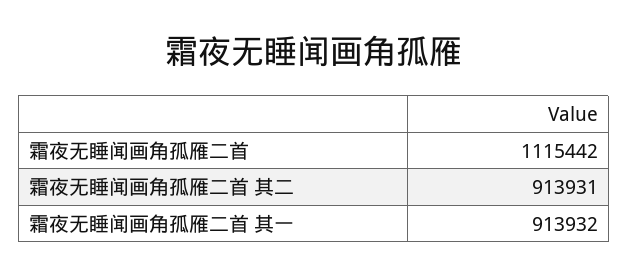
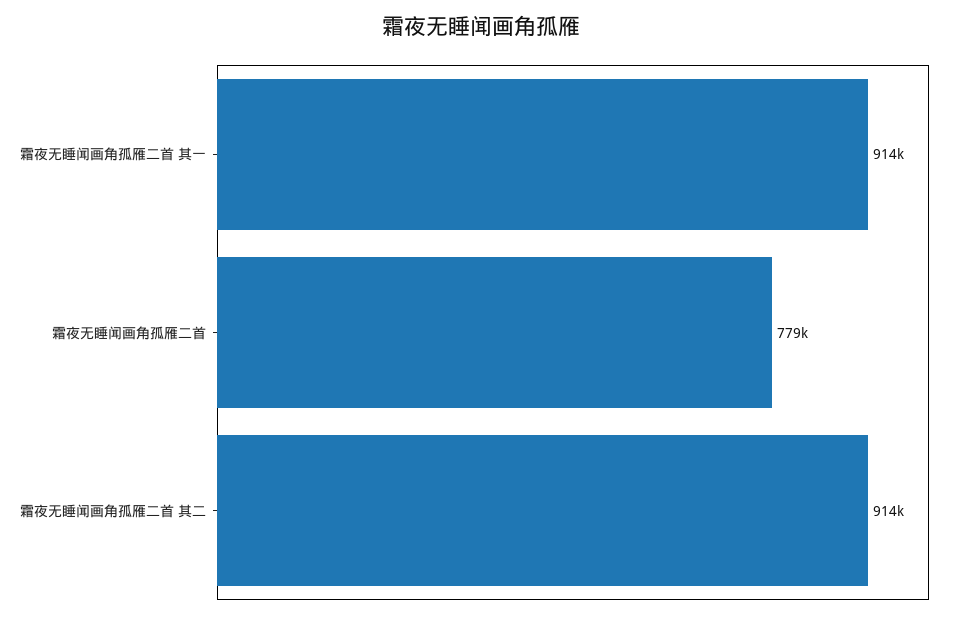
  {
-   "霜夜无睡闻画角孤雁二首": 1115442,
+   "霜夜无睡闻画角孤雁二首": 779000,
    "霜夜无睡闻画角孤雁二首 其二": 913931,
    "霜夜无睡闻画角孤雁二首 其一": 913932
  }

